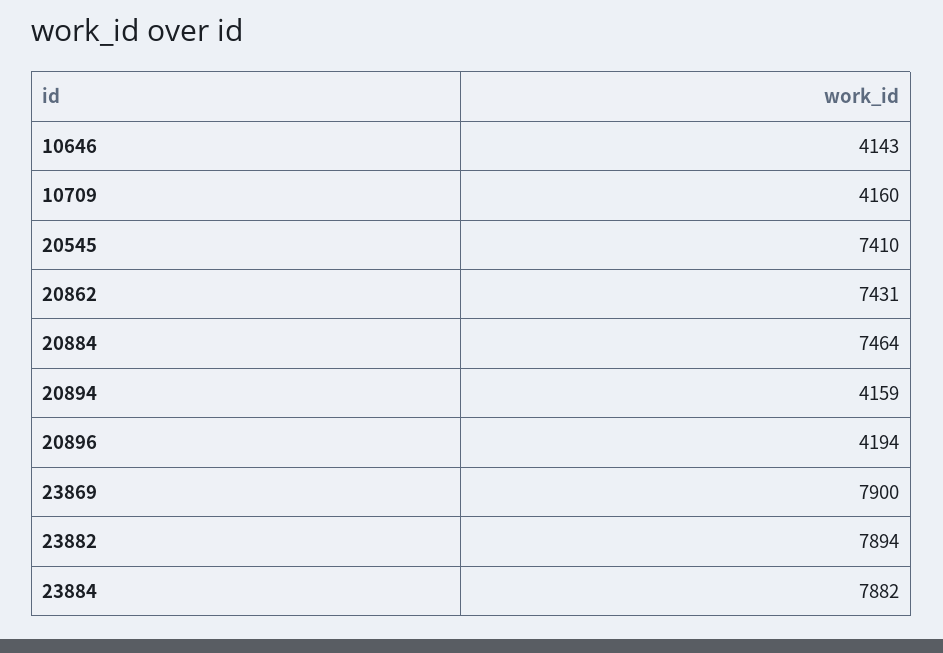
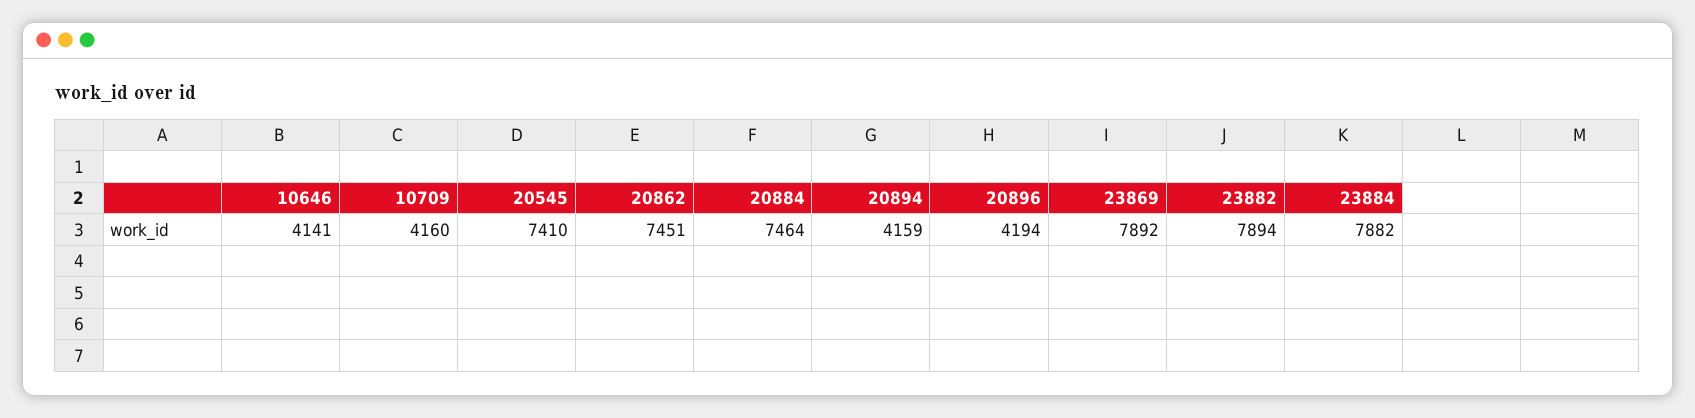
  {
-   "10646": 4143,
+   "10646": 4141,
    "10709": 4160,
    "20545": 7410,
-   "20862": 7431,
+   "20862": 7451,
    "20884": 7464,
    "20894": 4159,
    "20896": 4194,
-   "23869": 7900,
+   "23869": 7892,
    "23882": 7894,
    "23884": 7882
  }

